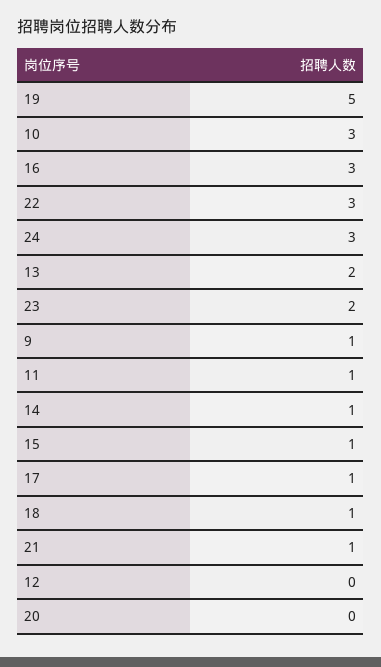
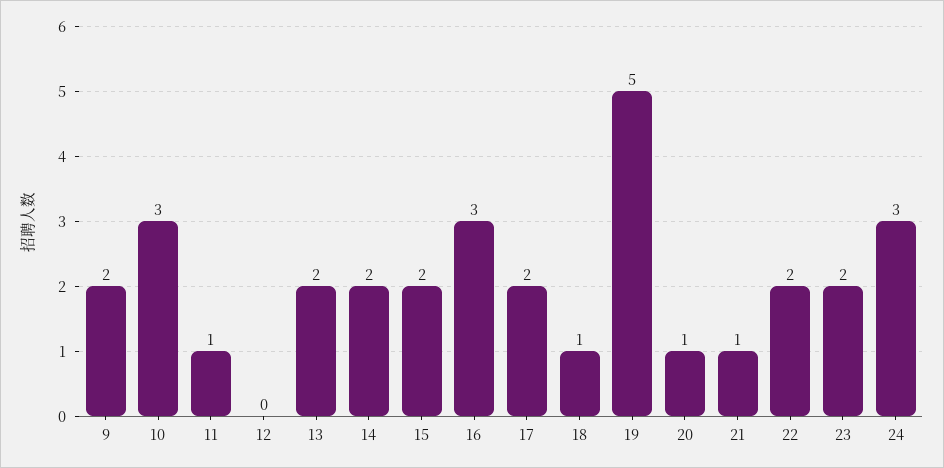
  {
    "19": 5,
    "10": 3,
    "16": 3,
-   "22": 3,
+   "22": 2,
    "24": 3,
    "13": 2,
    "23": 2,
-   "9": 1,
+   "9": 2,
    "11": 1,
-   "14": 1,
+   "14": 2,
-   "15": 1,
+   "15": 2,
-   "17": 1,
+   "17": 2,
    "18": 1,
    "21": 1,
    "12": 0,
-   "20": 0
+   "20": 1
  }

